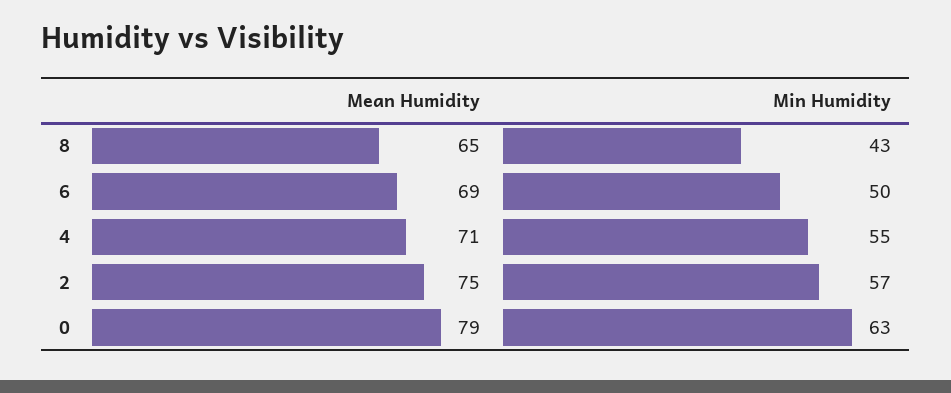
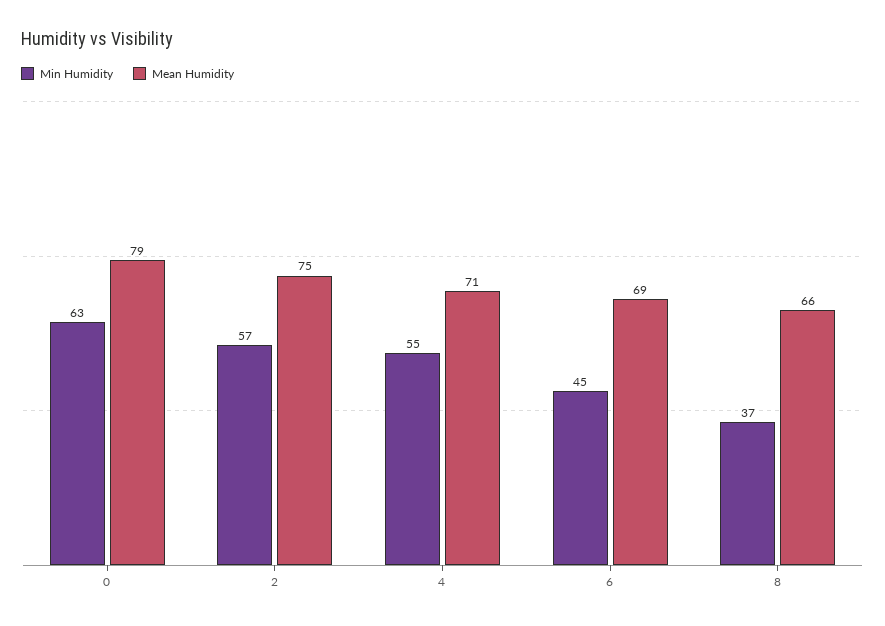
  {
    "Mean Humidity": {
-     "8": 65,
+     "8": 66,
      "6": 69,
      "4": 71,
      "2": 75,
      "0": 79
    },
    "Min Humidity": {
-     "8": 43,
+     "8": 37,
-     "6": 50,
+     "6": 45,
      "4": 55,
      "2": 57,
      "0": 63
    }
  }

